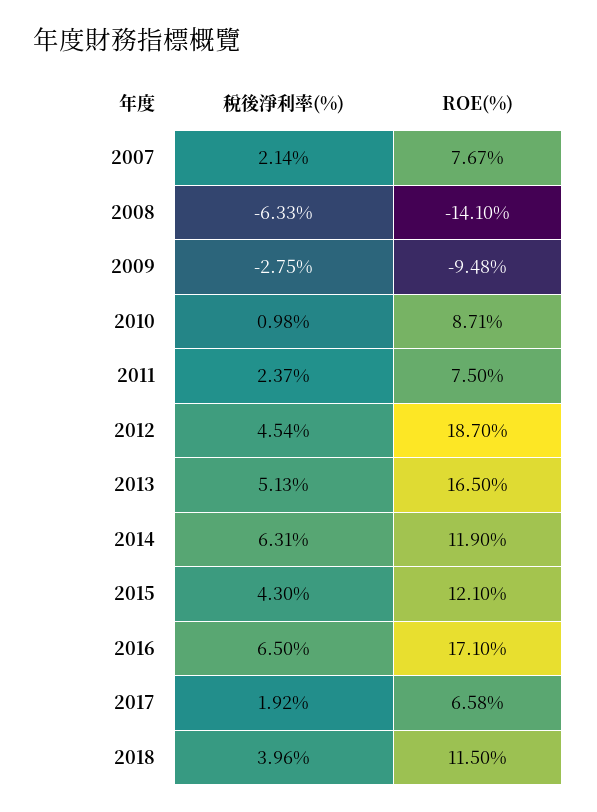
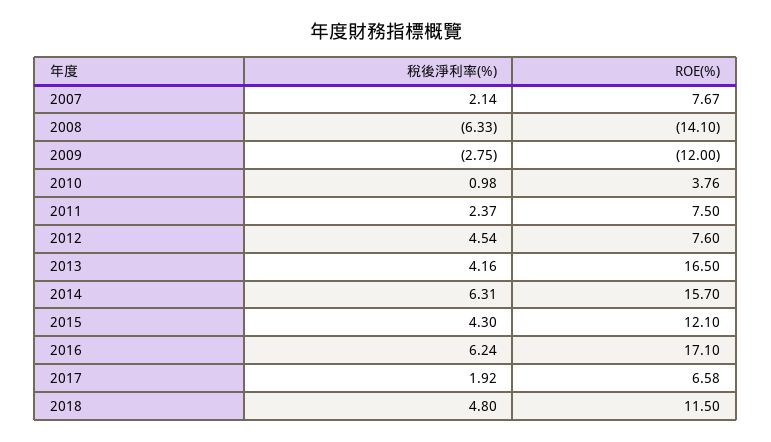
  {
    "稅後淨利率(%)": {
      "2007": 2.14,
      "2008": -6.33,
      "2009": -2.75,
      "2010": 0.98,
      "2011": 2.37,
      "2012": 4.54,
-     "2013": 5.13,
+     "2013": 4.16,
      "2014": 6.31,
      "2015": 4.3,
-     "2016": 6.5,
+     "2016": 6.24,
      "2017": 1.92,
-     "2018": 3.96
+     "2018": 4.8
    },
    "ROE(%)": {
      "2007": 7.67,
      "2008": -14.1,
-     "2009": -9.48,
+     "2009": -12,
-     "2010": 8.71,
+     "2010": 3.76,
      "2011": 7.5,
-     "2012": 18.7,
+     "2012": 7.6,
      "2013": 16.5,
-     "2014": 11.9,
+     "2014": 15.7,
      "2015": 12.1,
      "2016": 17.1,
      "2017": 6.58,
      "2018": 11.5
    }
  }

